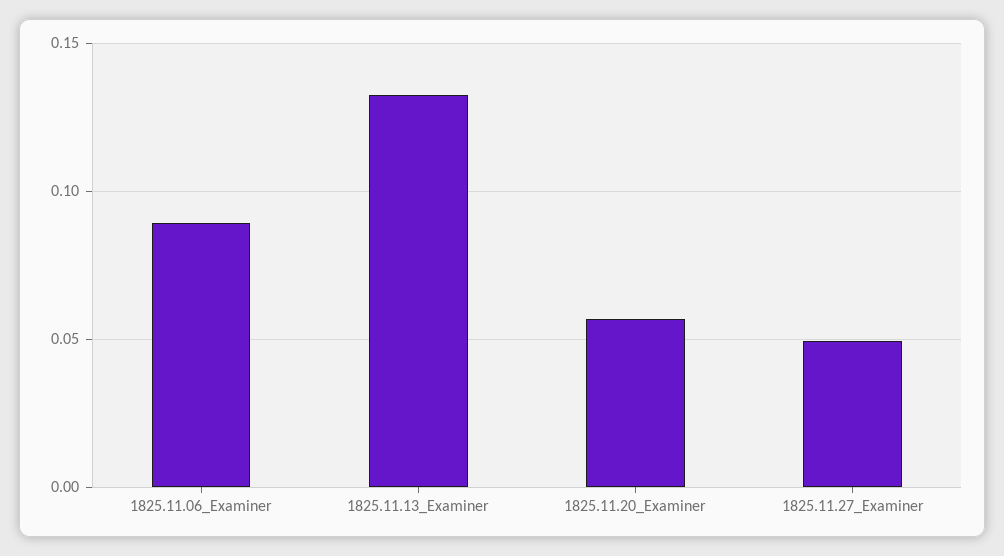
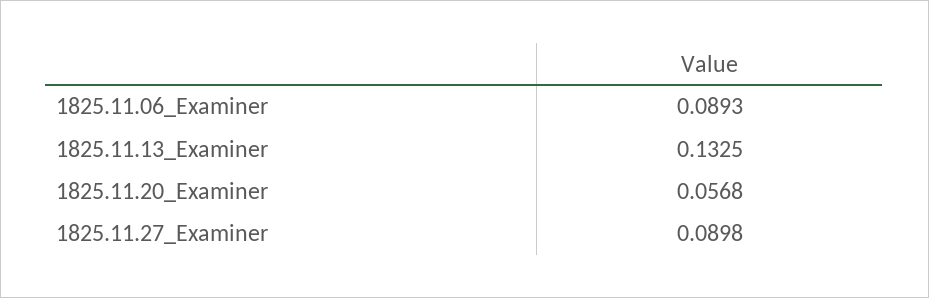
  {
    "1825.11.06_Examiner": 0.0893,
    "1825.11.13_Examiner": 0.1325,
    "1825.11.20_Examiner": 0.0568,
-   "1825.11.27_Examiner": 0.05
+   "1825.11.27_Examiner": 0.0898
  }

